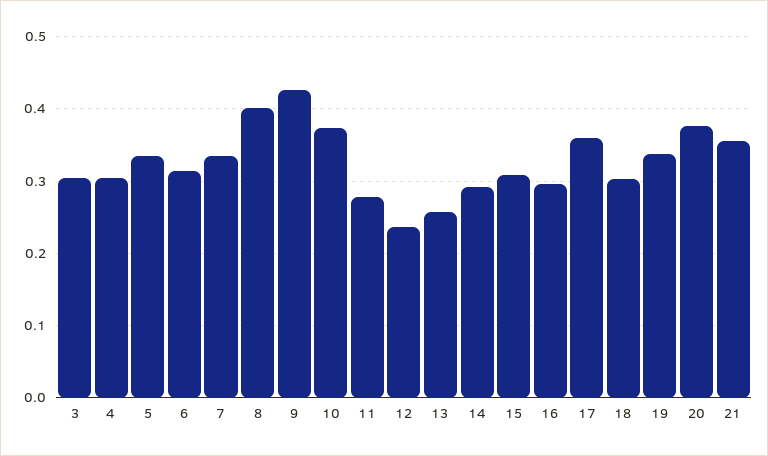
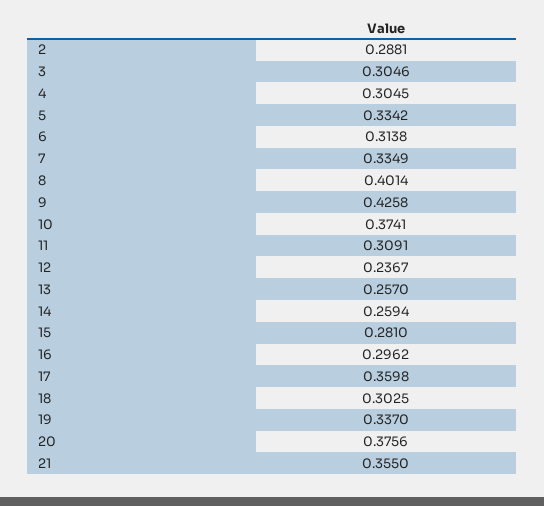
  {
    "3": 0.3046,
    "4": 0.3045,
    "5": 0.3342,
    "6": 0.3138,
    "7": 0.3349,
    "8": 0.4014,
    "9": 0.4258,
    "10": 0.3741,
-   "11": 0.28,
+   "11": 0.3091,
    "12": 0.2367,
    "13": 0.257,
-   "14": 0.29,
+   "14": 0.2594,
-   "15": 0.31,
+   "15": 0.281,
    "16": 0.2962,
    "17": 0.3598,
    "18": 0.3025,
    "19": 0.337,
    "20": 0.3756,
-   "21": 0.355
+   "21": 0.355,
+   "2": 0.2881
  }

